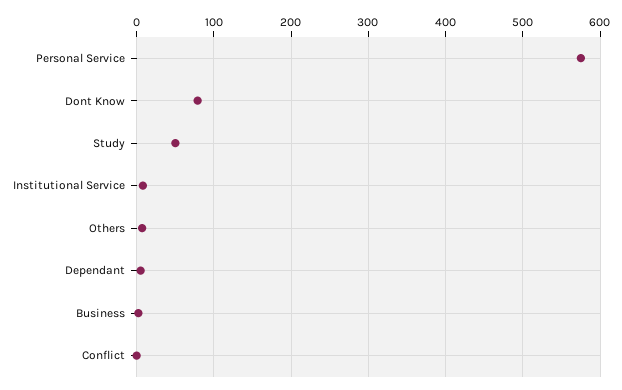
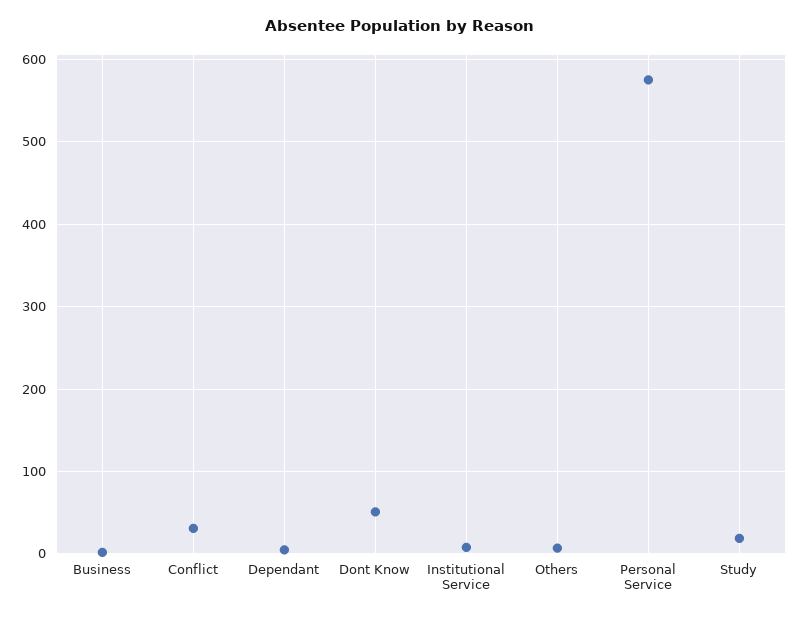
  {
    "Personal Service": 580,
-   "Dont Know": 80,
+   "Dont Know": 50,
-   "Study": 50,
+   "Study": 20,
    "Institutional Service": 10,
    "Others": 10,
    "Dependant": 10,
    "Business": 0,
-   "Conflict": 0
+   "Conflict": 30
  }

